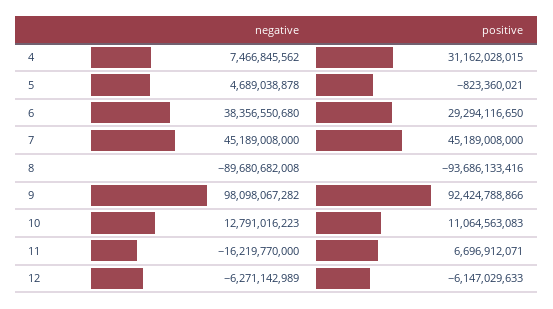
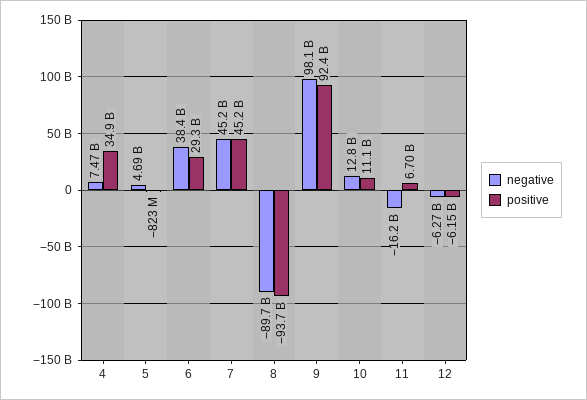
  {
    "negative": {
      "4": 7466845562,
      "5": 4689038878,
      "6": 38356550680,
      "7": 45189008000,
      "8": -89680682008,
      "9": 98098067282,
      "10": 12791016223,
      "11": -16219770000,
      "12": -6271142989
    },
    "positive": {
-     "4": 31162028015,
+     "4": 34900000000,
      "5": -823360021,
      "6": 29294116650,
      "7": 45189008000,
      "8": -93686133416,
      "9": 92424788866,
      "10": 11064563083,
      "11": 6696912071,
      "12": -6147029633
    }
  }

